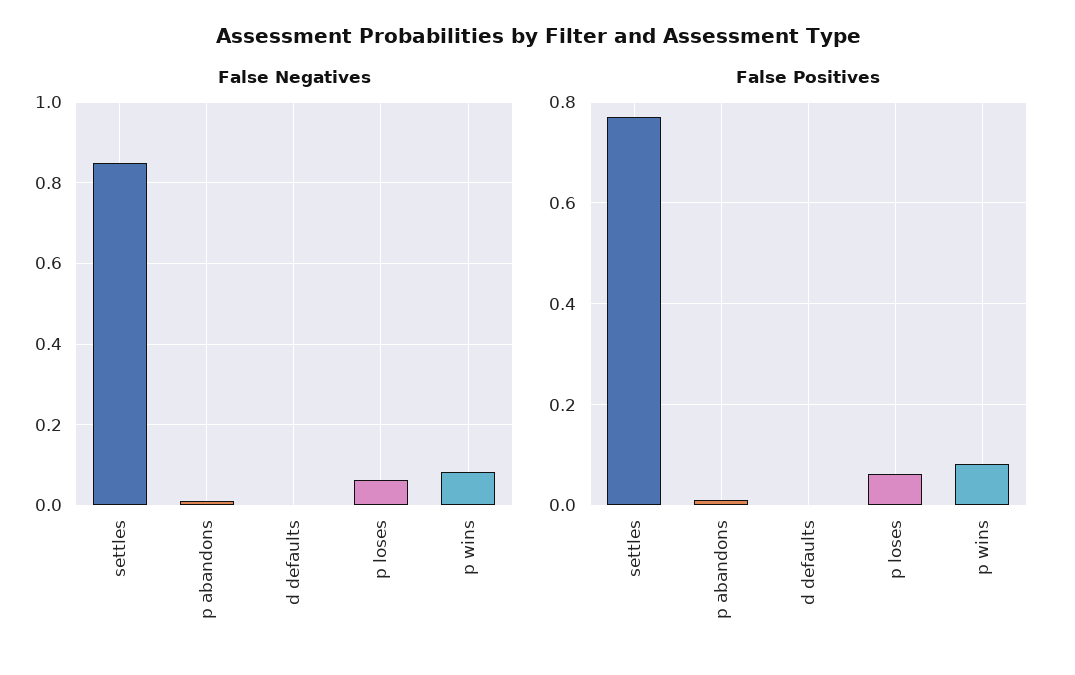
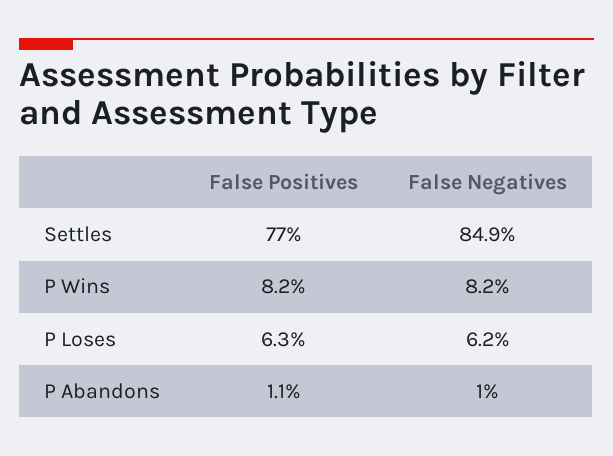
  {
    "False Negatives": {
      "settles": 0.849,
      "p abandons": 0.01,
-     "d defaults": 0,
      "p loses": 0.062,
      "p wins": 0.082
    },
    "False Positives": {
      "settles": 0.77,
      "p abandons": 0.011,
-     "d defaults": 0,
      "p loses": 0.063,
      "p wins": 0.082
    }
  }

